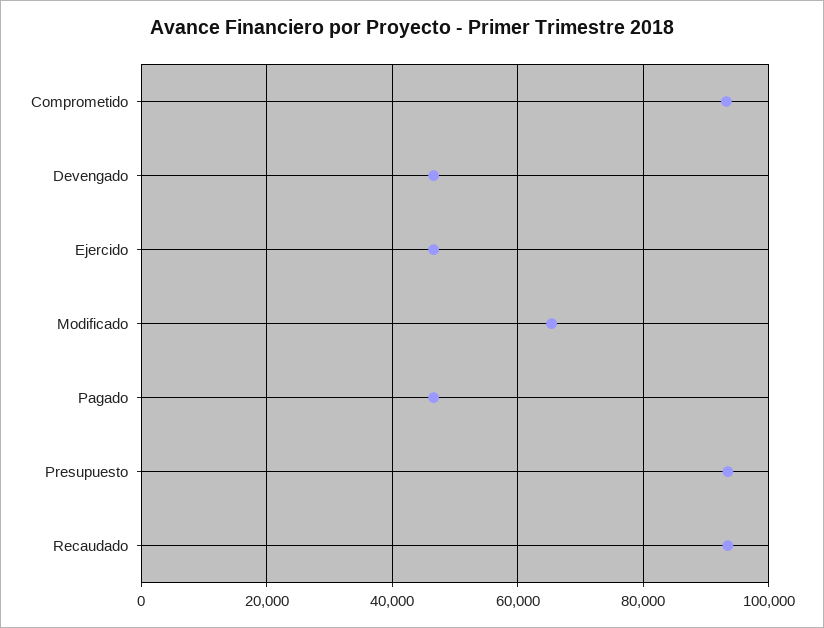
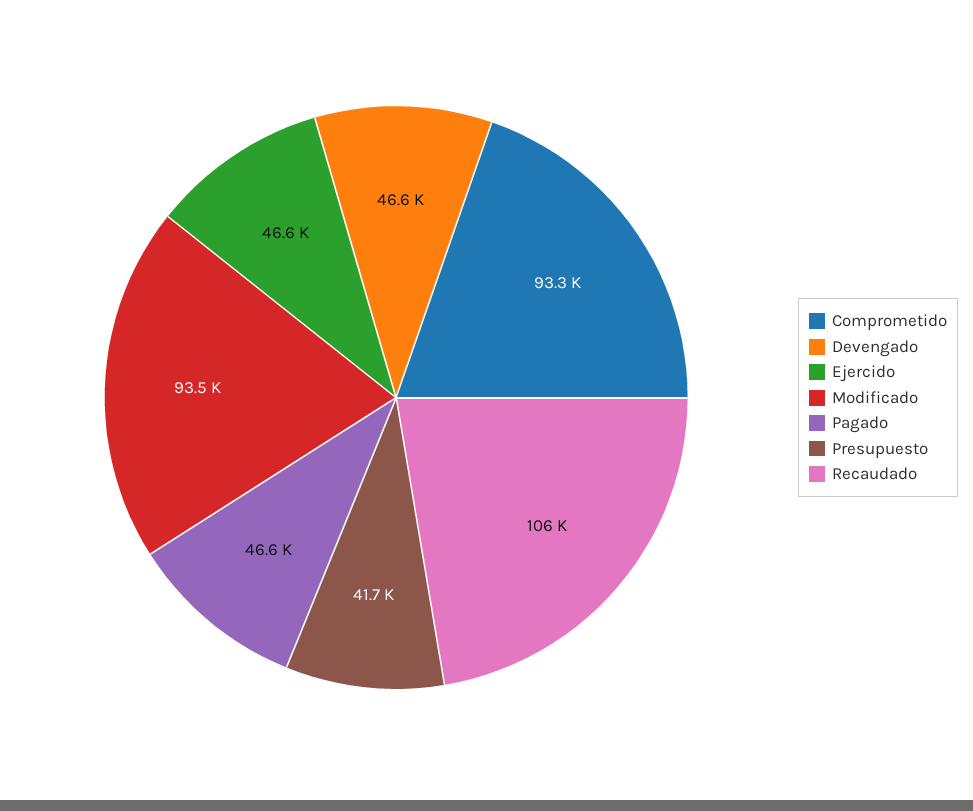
  {
    "Comprometido": 93300,
    "Devengado": 46600,
    "Ejercido": 46600,
-   "Modificado": 66000,
+   "Modificado": 93500,
    "Pagado": 46600,
-   "Presupuesto": 94000,
+   "Presupuesto": 41700,
-   "Recaudado": 94000
+   "Recaudado": 106000
  }

